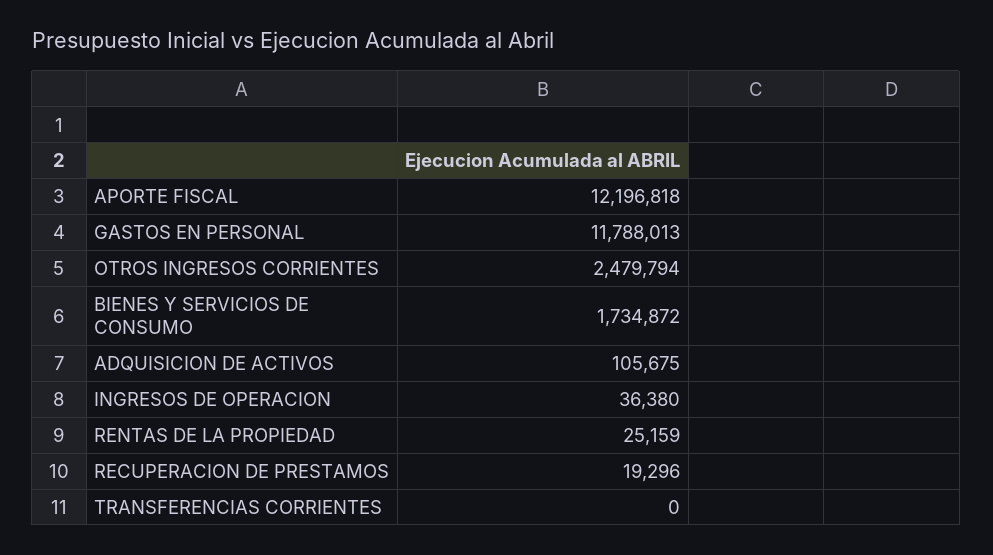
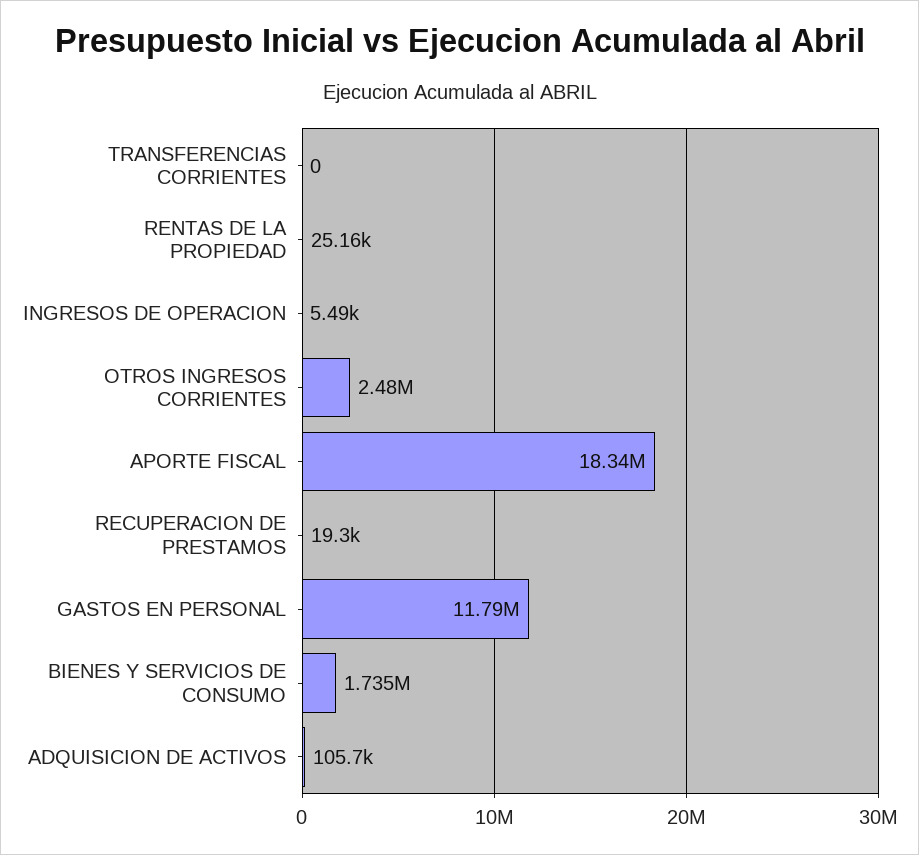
  {
-   "APORTE FISCAL": 12196818,
+   "APORTE FISCAL": 18340000,
    "GASTOS EN PERSONAL": 11788013,
    "OTROS INGRESOS CORRIENTES": 2479794,
    "BIENES Y SERVICIOS DE CONSUMO": 1734872,
    "ADQUISICION DE ACTIVOS": 105675,
-   "INGRESOS DE OPERACION": 36380,
+   "INGRESOS DE OPERACION": 5490,
    "RENTAS DE LA PROPIEDAD": 25159,
    "RECUPERACION DE PRESTAMOS": 19296,
    "TRANSFERENCIAS CORRIENTES": 0
  }

